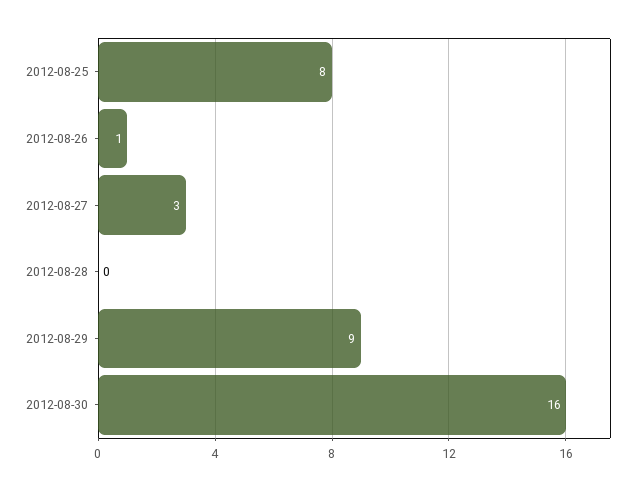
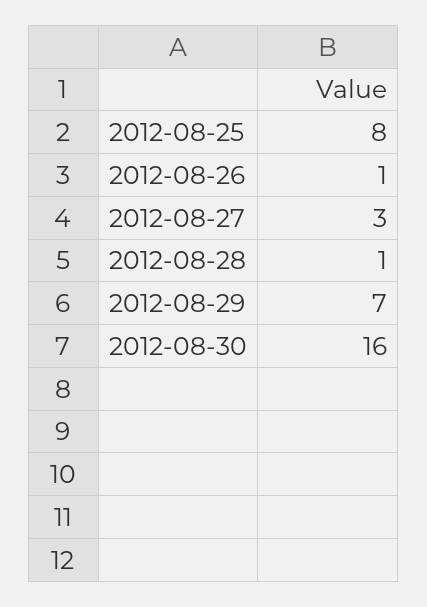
  {
    "2012-08-25": 8,
    "2012-08-26": 1,
    "2012-08-27": 3,
-   "2012-08-28": 0,
+   "2012-08-28": 1,
-   "2012-08-29": 9,
+   "2012-08-29": 7,
    "2012-08-30": 16
  }

